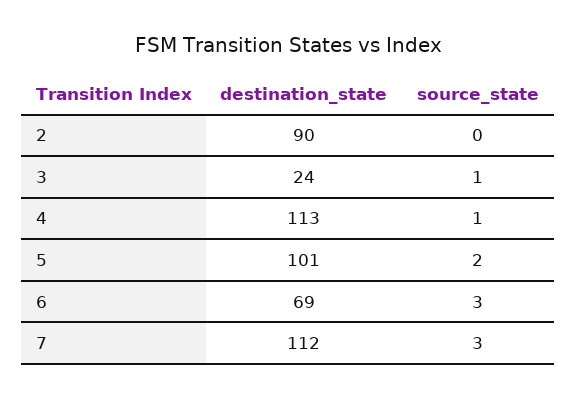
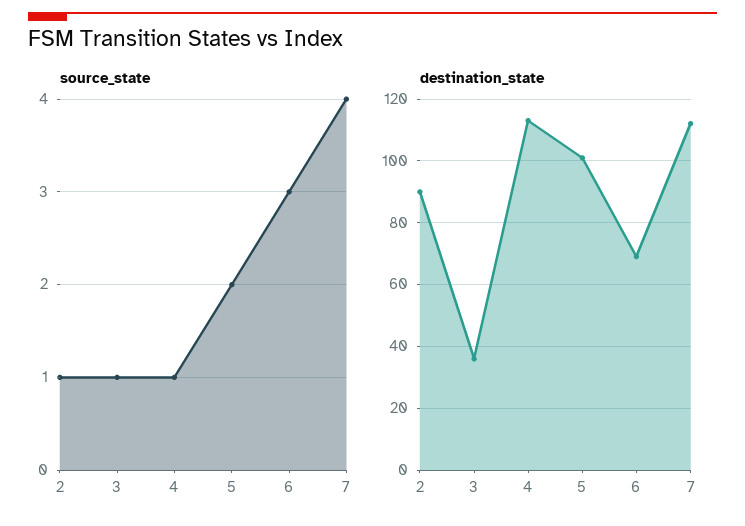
  {
    "destination_state": {
      "2": 90,
-     "3": 24,
+     "3": 35,
      "4": 113,
      "5": 101,
      "6": 69,
      "7": 112
    },
    "source_state": {
-     "2": 0,
+     "2": 1,
      "3": 1,
      "4": 1,
      "5": 2,
      "6": 3,
-     "7": 3
+     "7": 4
    }
  }

